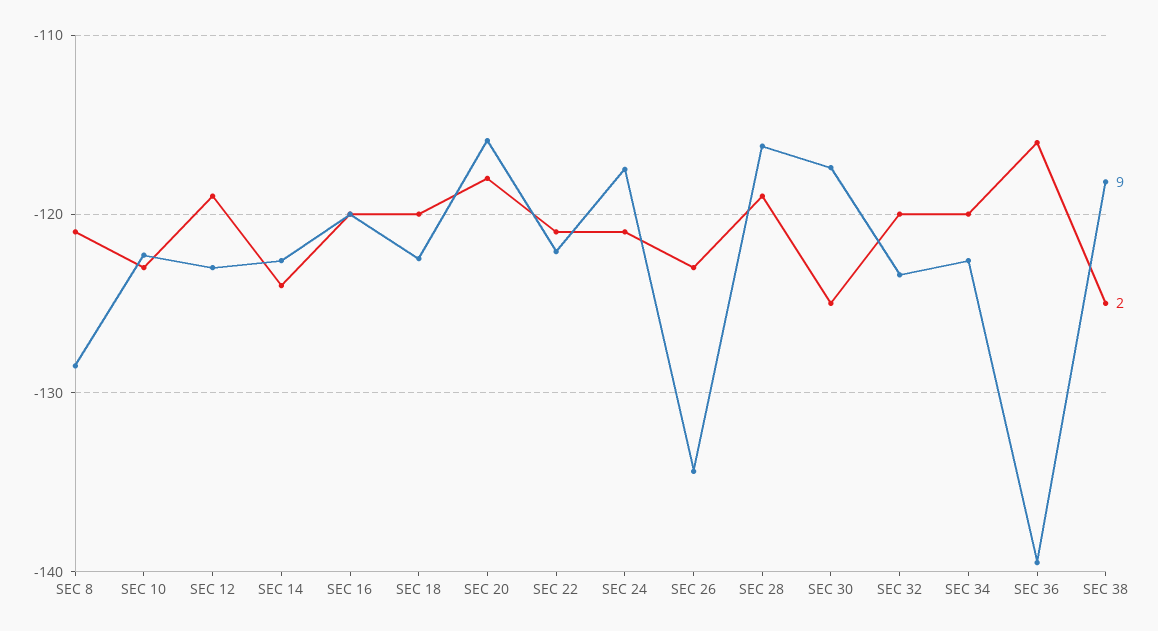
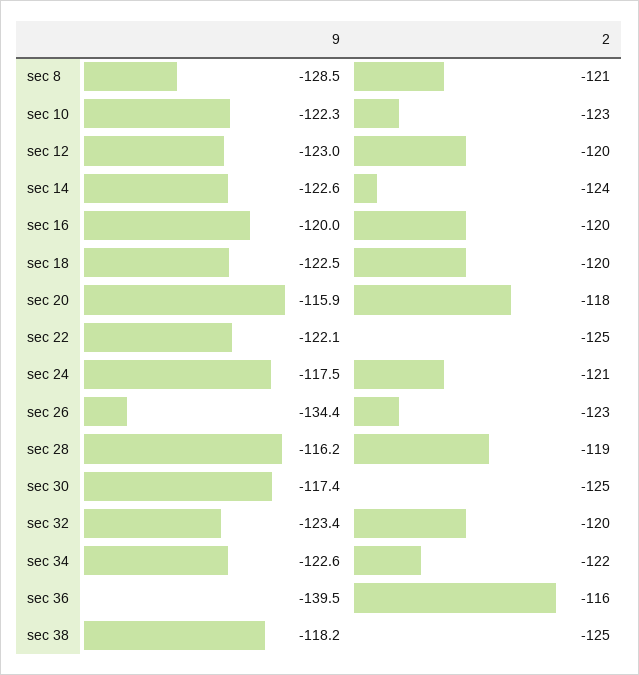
  {
    "9": {
      "SEC 8": -128.5,
      "SEC 10": -122.3,
      "SEC 12": -123,
      "SEC 14": -122.6,
      "SEC 16": -120,
      "SEC 18": -122.5,
      "SEC 20": -115.9,
      "SEC 22": -122.1,
      "SEC 24": -117.5,
      "SEC 26": -134.4,
      "SEC 28": -116.2,
      "SEC 30": -117.4,
      "SEC 32": -123.4,
      "SEC 34": -122.6,
      "SEC 36": -139.5,
      "SEC 38": -118.2
    },
    "2": {
      "SEC 8": -121,
      "SEC 10": -123,
-     "SEC 12": -119,
+     "SEC 12": -120,
      "SEC 14": -124,
      "SEC 16": -120,
      "SEC 18": -120,
      "SEC 20": -118,
-     "SEC 22": -121,
+     "SEC 22": -125,
      "SEC 24": -121,
      "SEC 26": -123,
      "SEC 28": -119,
      "SEC 30": -125,
      "SEC 32": -120,
-     "SEC 34": -120,
+     "SEC 34": -122,
      "SEC 36": -116,
      "SEC 38": -125
    }
  }

